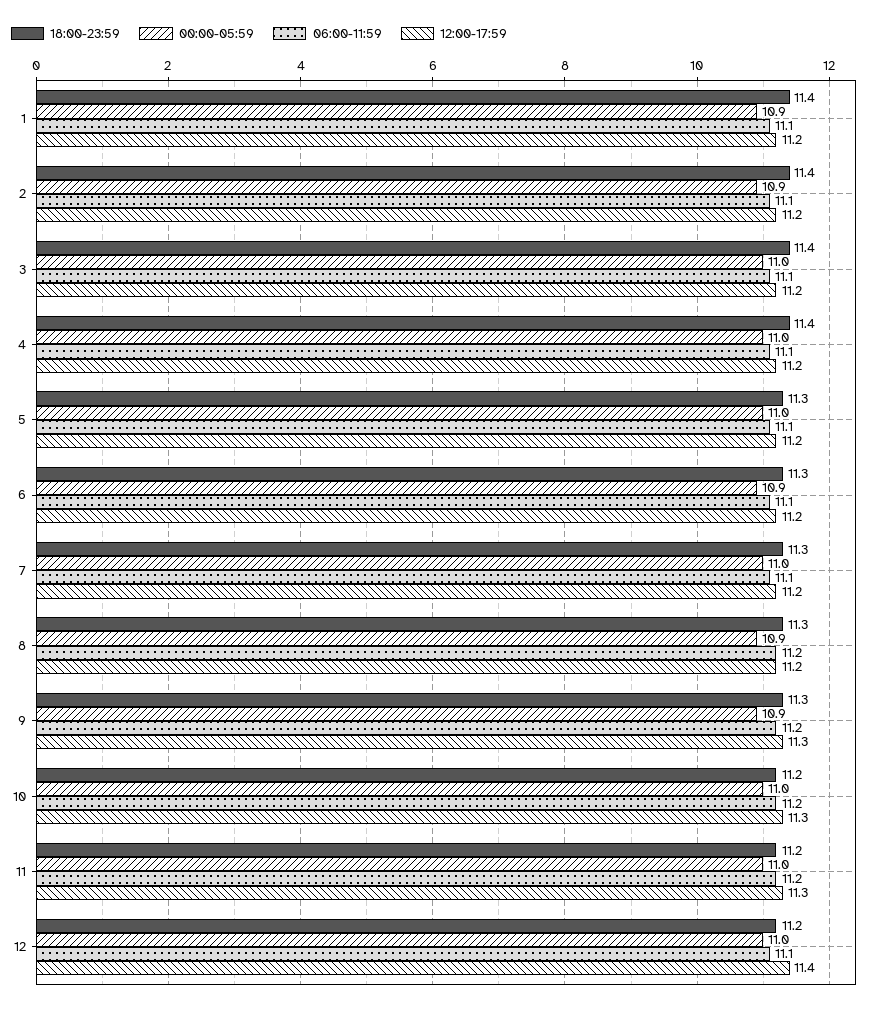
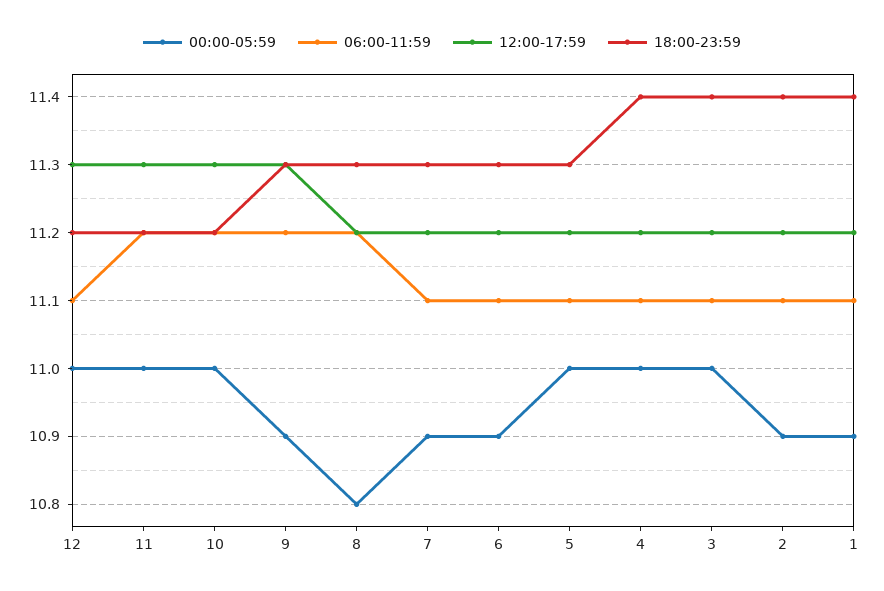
  {
    "18:00-23:59": {
      "1": 11.4,
      "2": 11.4,
      "3": 11.4,
      "4": 11.4,
      "5": 11.3,
      "6": 11.3,
      "7": 11.3,
      "8": 11.3,
      "9": 11.3,
      "10": 11.2,
      "11": 11.2,
      "12": 11.2
    },
    "00:00-05:59": {
      "1": 10.9,
      "2": 10.9,
      "3": 11,
      "4": 11,
      "5": 11,
      "6": 10.9,
-     "7": 11,
+     "7": 10.9,
-     "8": 10.9,
+     "8": 10.8,
      "9": 10.9,
      "10": 11,
      "11": 11,
      "12": 11
    },
    "06:00-11:59": {
      "1": 11.1,
      "2": 11.1,
      "3": 11.1,
      "4": 11.1,
      "5": 11.1,
      "6": 11.1,
      "7": 11.1,
      "8": 11.2,
      "9": 11.2,
      "10": 11.2,
      "11": 11.2,
      "12": 11.1
    },
    "12:00-17:59": {
      "1": 11.2,
      "2": 11.2,
      "3": 11.2,
      "4": 11.2,
      "5": 11.2,
      "6": 11.2,
      "7": 11.2,
      "8": 11.2,
      "9": 11.3,
      "10": 11.3,
      "11": 11.3,
-     "12": 11.4
+     "12": 11.3
    }
  }

